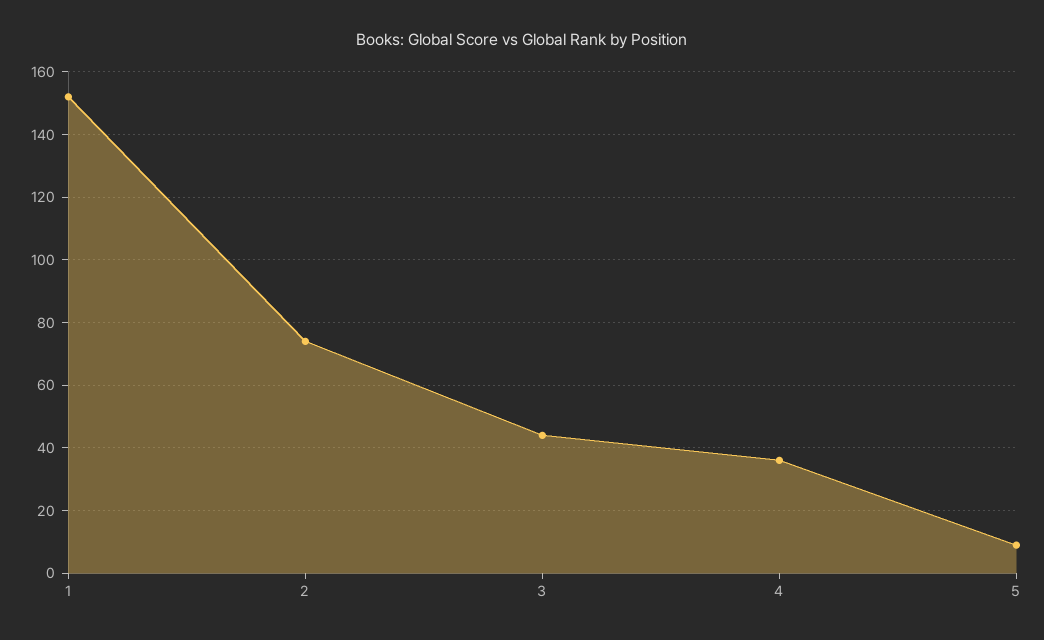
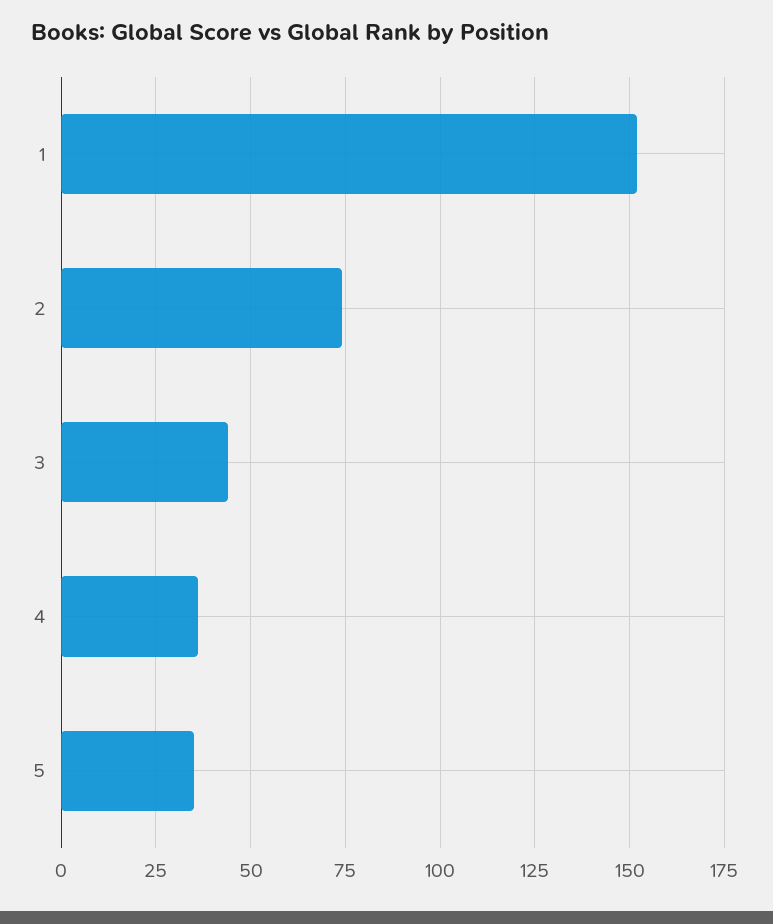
  {
    "1": 150,
    "2": 75,
    "3": 45,
    "4": 35,
-   "5": 10
+   "5": 35
  }

